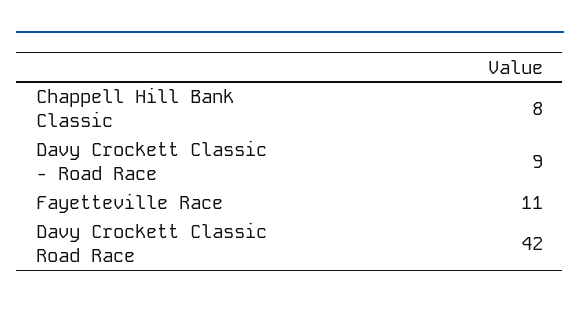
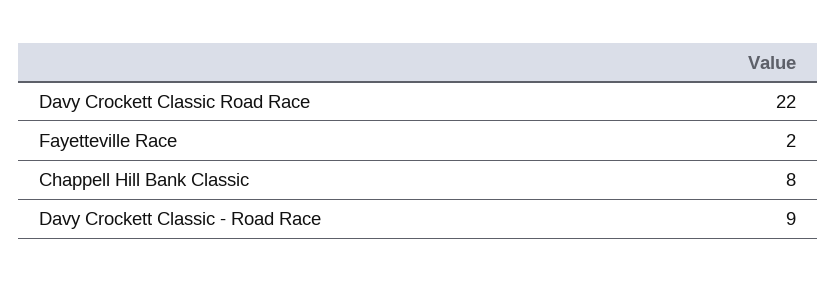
  {
    "Chappell Hill Bank Classic": 8,
    "Davy Crockett Classic - Road Race": 9,
-   "Fayetteville Race": 11,
+   "Fayetteville Race": 2,
-   "Davy Crockett Classic Road Race": 42
+   "Davy Crockett Classic Road Race": 22
  }

